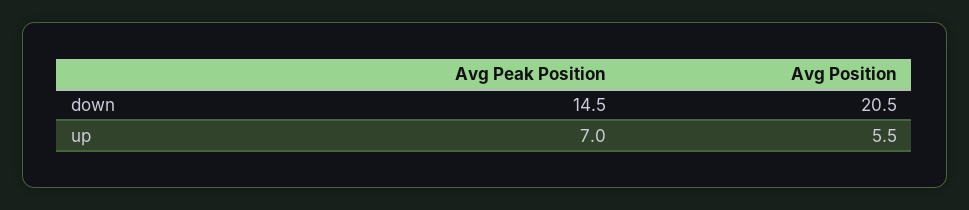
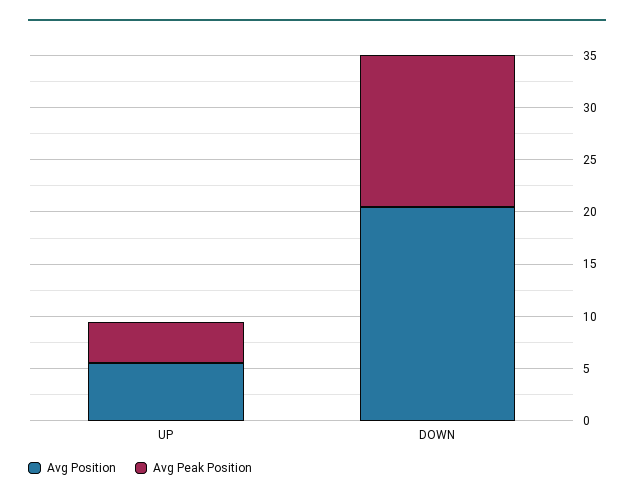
  {
    "Avg Peak Position": {
      "down": 14.5,
-     "up": 7
+     "up": 4
    },
    "Avg Position": {
      "down": 20.5,
      "up": 5.5
    }
  }

